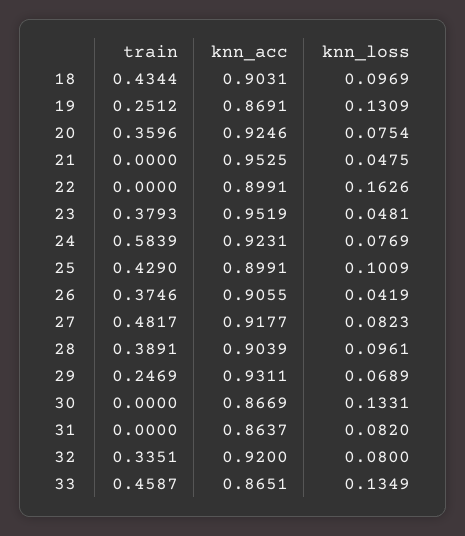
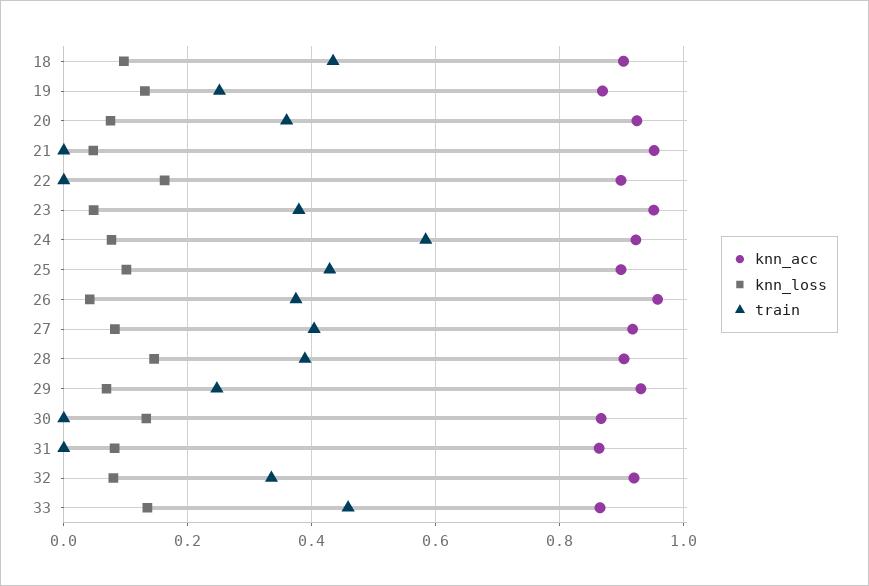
  {
    "train": {
      "18": 0.4344,
      "19": 0.2512,
      "20": 0.3596,
      "21": 0,
      "22": 0,
      "23": 0.3793,
      "24": 0.5839,
      "25": 0.429,
      "26": 0.3746,
-     "27": 0.4817,
+     "27": 0.4,
      "28": 0.3891,
      "29": 0.2469,
      "30": 0,
      "31": 0,
      "32": 0.3351,
      "33": 0.4587
    },
    "knn_acc": {
      "18": 0.9031,
      "19": 0.8691,
      "20": 0.9246,
      "21": 0.9525,
      "22": 0.8991,
      "23": 0.9519,
      "24": 0.9231,
      "25": 0.8991,
-     "26": 0.9055,
+     "26": 0.96,
      "27": 0.9177,
      "28": 0.9039,
      "29": 0.9311,
      "30": 0.8669,
      "31": 0.8637,
      "32": 0.92,
      "33": 0.8651
    },
    "knn_loss": {
      "18": 0.0969,
      "19": 0.1309,
      "20": 0.0754,
      "21": 0.0475,
      "22": 0.1626,
      "23": 0.0481,
      "24": 0.0769,
      "25": 0.1009,
      "26": 0.0419,
      "27": 0.0823,
-     "28": 0.0961,
+     "28": 0.14,
      "29": 0.0689,
      "30": 0.1331,
      "31": 0.082,
      "32": 0.08,
      "33": 0.1349
    }
  }

